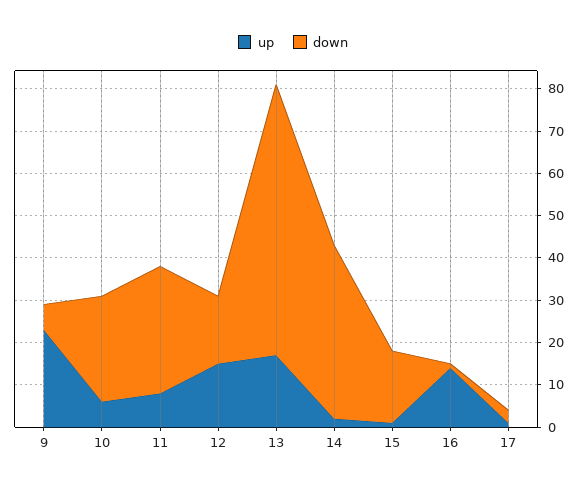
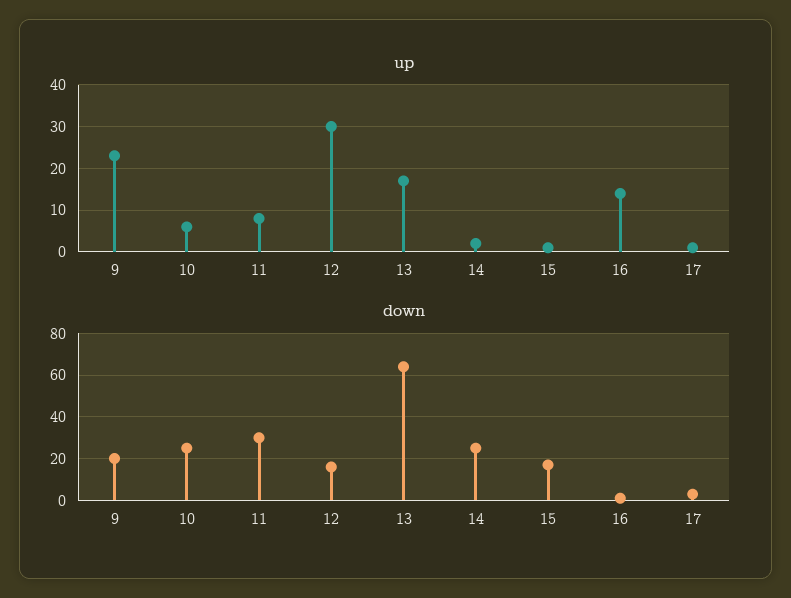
  {
    "up": {
      "9": 25,
      "10": 5,
      "11": 10,
-     "12": 15,
+     "12": 30,
      "13": 15,
      "14": 0,
      "15": 0,
      "16": 15,
      "17": 0
    },
    "down": {
-     "9": 5,
+     "9": 20,
      "10": 25,
      "11": 30,
      "12": 15,
      "13": 65,
-     "14": 40,
+     "14": 25,
      "15": 15,
      "16": 0,
      "17": 5
    }
  }

